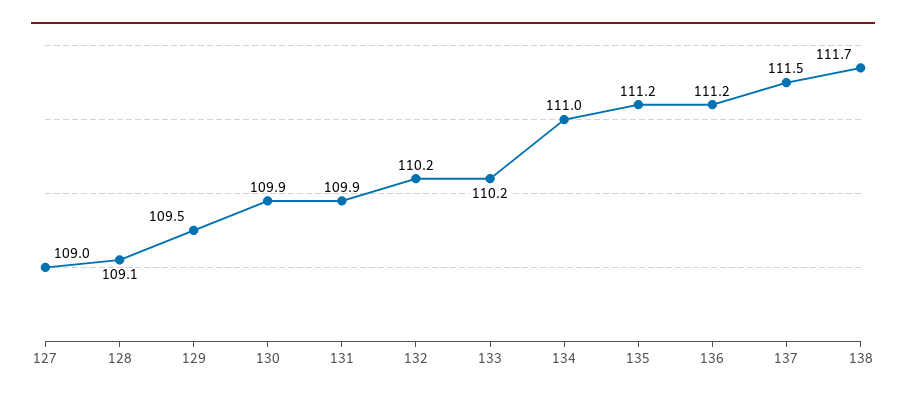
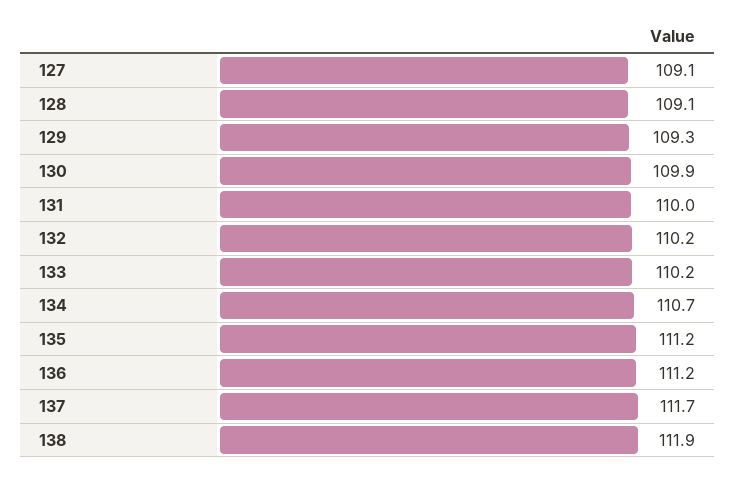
  {
-   "127": 109,
+   "127": 109.1,
    "128": 109.1,
-   "129": 109.5,
+   "129": 109.3,
    "130": 109.9,
-   "131": 109.9,
+   "131": 110,
    "132": 110.2,
    "133": 110.2,
-   "134": 111,
+   "134": 110.7,
    "135": 111.2,
    "136": 111.2,
-   "137": 111.5,
+   "137": 111.7,
-   "138": 111.7
+   "138": 111.9
  }

